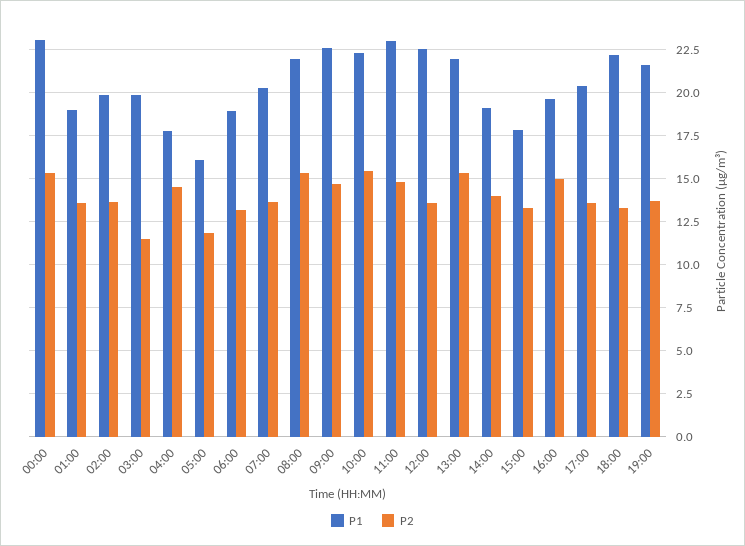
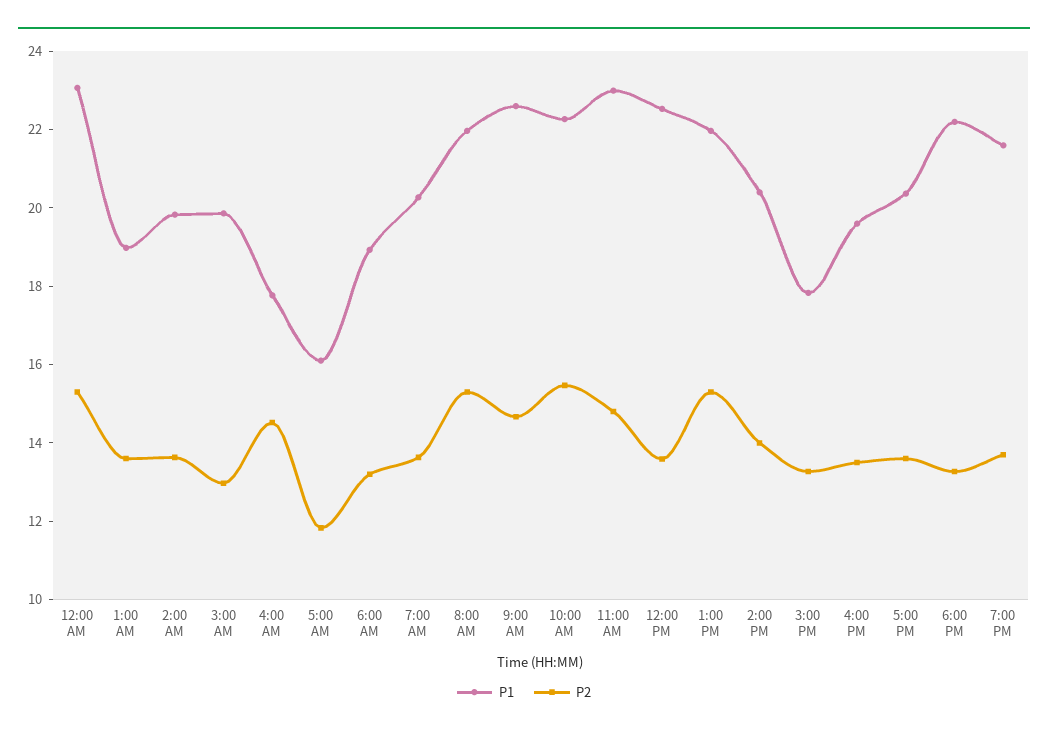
  {
    "P1": {
      "00:00": 23,
      "01:00": 19,
      "02:00": 20,
      "03:00": 20,
      "04:00": 18,
      "05:00": 16,
      "06:00": 19,
      "07:00": 20.5,
      "08:00": 22,
      "09:00": 22.5,
      "10:00": 22.5,
      "11:00": 23,
      "12:00": 22.5,
      "13:00": 22,
-     "14:00": 19,
+     "14:00": 20.5,
      "15:00": 18,
      "16:00": 19.5,
      "17:00": 20.5,
      "18:00": 22,
      "19:00": 21.5
    },
    "P2": {
      "00:00": 15.5,
      "01:00": 13.5,
      "02:00": 13.5,
-     "03:00": 11.5,
+     "03:00": 13,
      "04:00": 14.5,
      "05:00": 12,
      "06:00": 13,
      "07:00": 13.5,
      "08:00": 15.5,
      "09:00": 14.5,
      "10:00": 15.5,
      "11:00": 15,
      "12:00": 13.5,
      "13:00": 15.5,
      "14:00": 14,
      "15:00": 13.5,
-     "16:00": 15,
+     "16:00": 13.5,
      "17:00": 13.5,
      "18:00": 13.5,
      "19:00": 13.5
    }
  }

